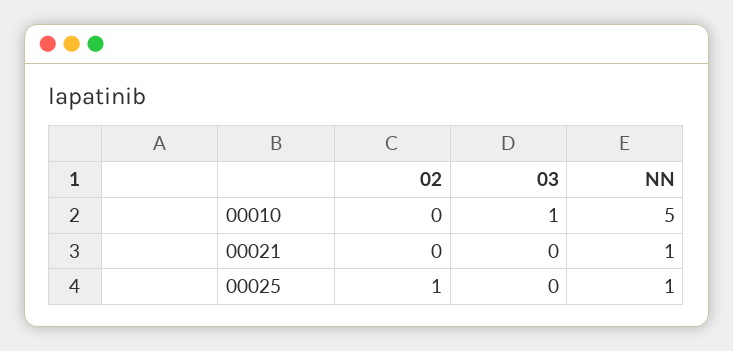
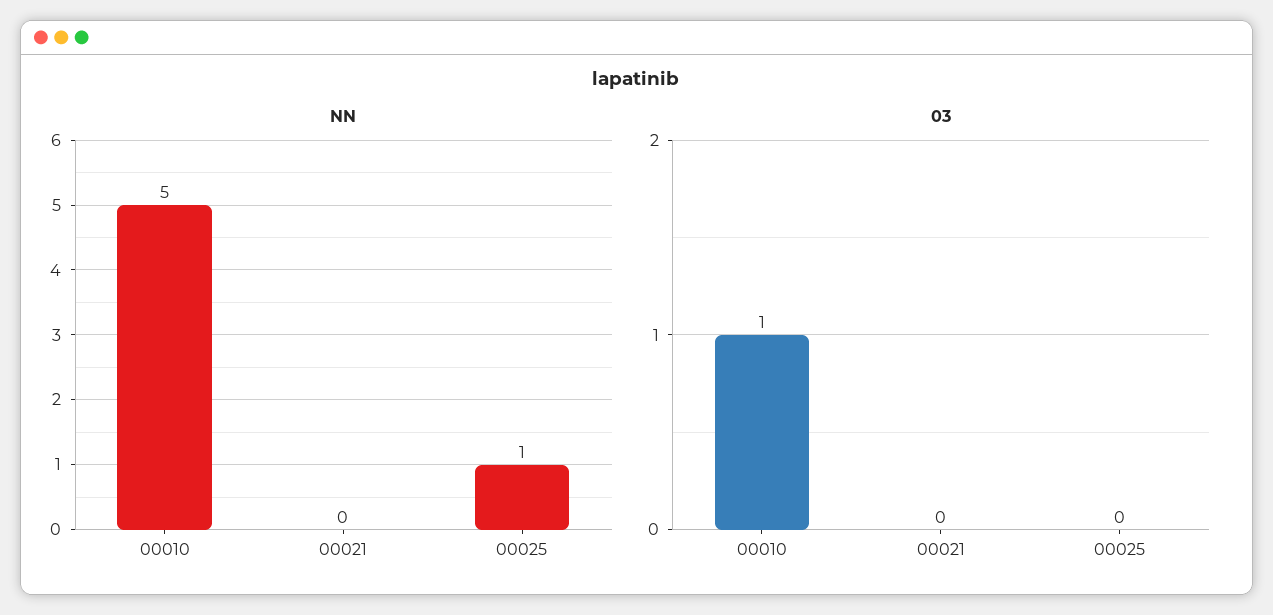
  {
-   "02": {
-     "00010": 0,
-     "00021": 0,
-     "00025": 1
-   },
    "03": {
      "00010": 1,
      "00021": 0,
      "00025": 0
    },
    "NN": {
      "00010": 5,
-     "00021": 1,
+     "00021": 0,
      "00025": 1
    }
  }

